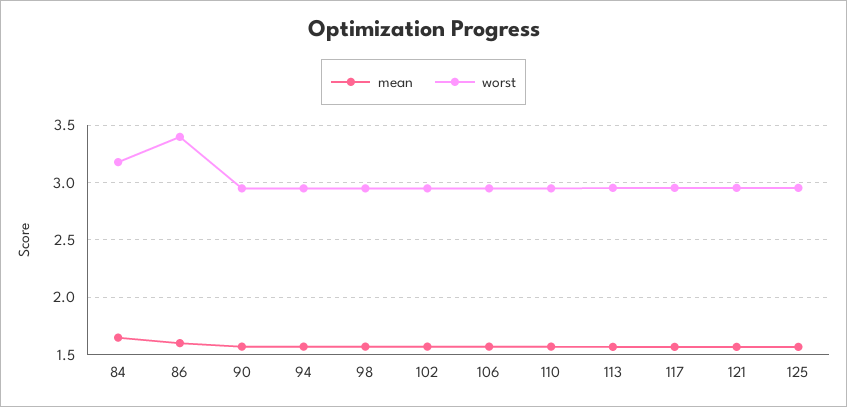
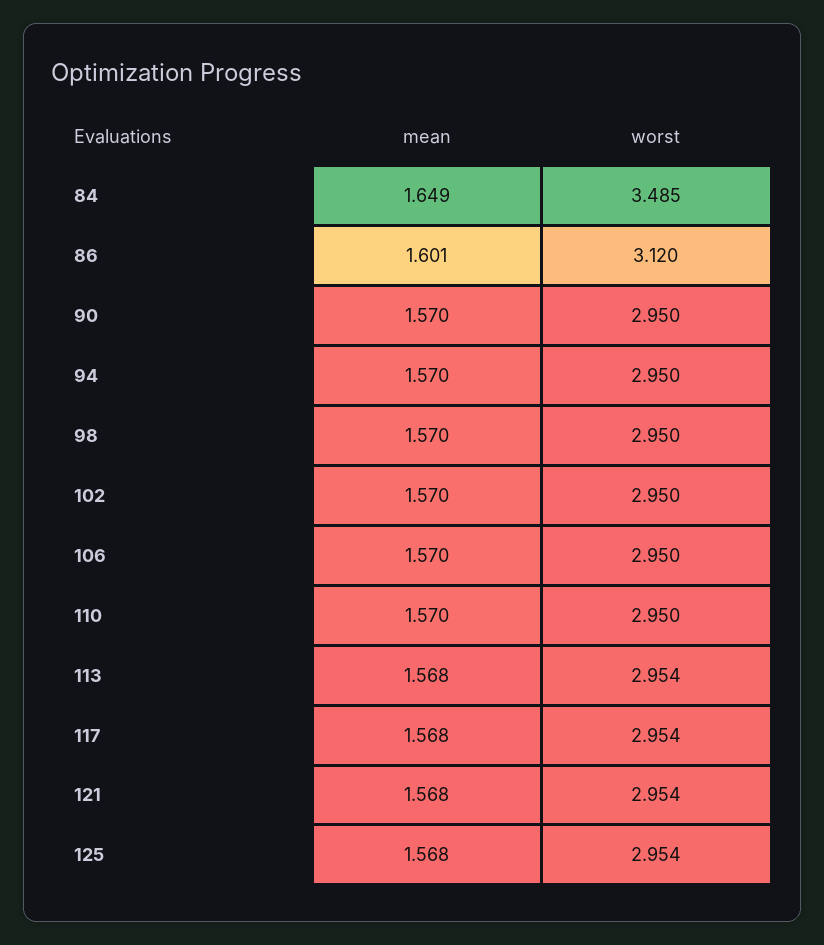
  {
    "mean": {
      "84": 1.649,
      "86": 1.601,
      "90": 1.57,
      "94": 1.57,
      "98": 1.57,
      "102": 1.57,
      "106": 1.57,
      "110": 1.57,
      "113": 1.568,
      "117": 1.568,
      "121": 1.568,
      "125": 1.568
    },
    "worst": {
-     "84": 3.2,
+     "84": 3.485,
-     "86": 3.4,
+     "86": 3.12,
      "90": 2.95,
      "94": 2.95,
      "98": 2.95,
      "102": 2.95,
      "106": 2.95,
      "110": 2.95,
      "113": 2.954,
      "117": 2.954,
      "121": 2.954,
      "125": 2.954
    }
  }

